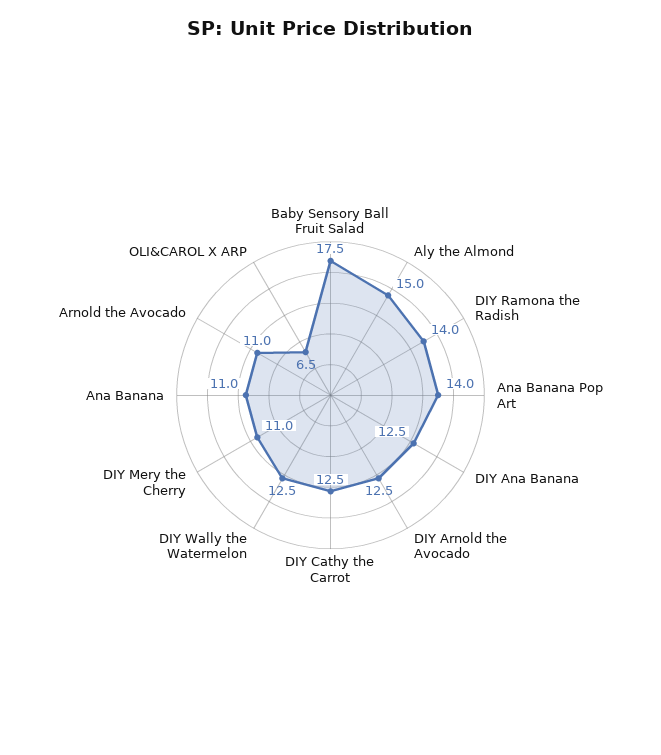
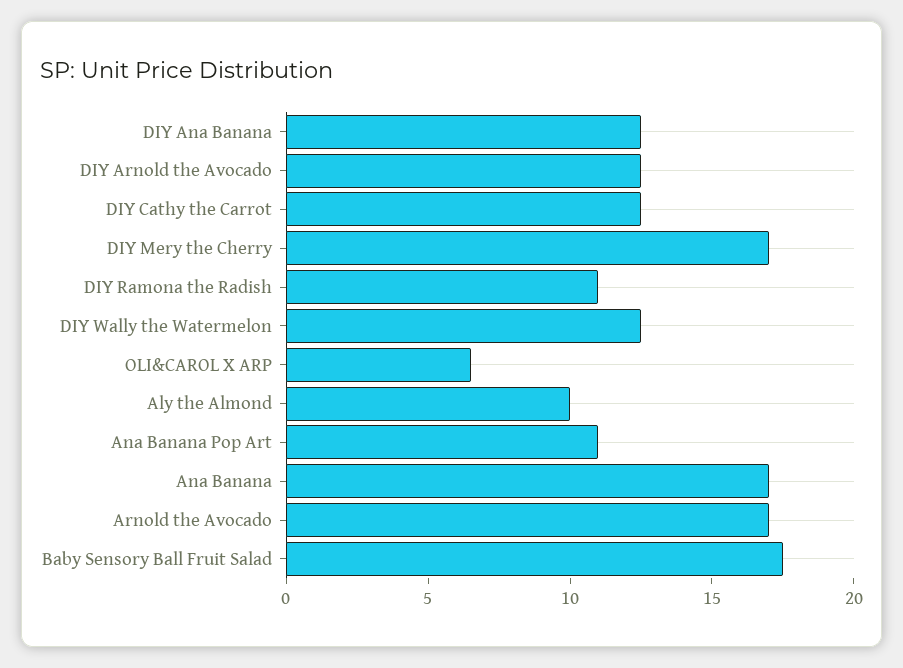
  {
    "Baby Sensory Ball Fruit Salad": 17.5,
-   "Aly the Almond": 15,
+   "Aly the Almond": 10,
-   "DIY Ramona the Radish": 14,
+   "DIY Ramona the Radish": 11,
-   "Ana Banana Pop Art": 14,
+   "Ana Banana Pop Art": 11,
    "DIY Ana Banana": 12.5,
    "DIY Arnold the Avocado": 12.5,
    "DIY Cathy the Carrot": 12.5,
    "DIY Wally the Watermelon": 12.5,
-   "DIY Mery the Cherry": 11,
+   "DIY Mery the Cherry": 17,
-   "Ana Banana": 11,
+   "Ana Banana": 17,
-   "Arnold the Avocado": 11,
+   "Arnold the Avocado": 17,
    "OLI&CAROL X ARP": 6.5
  }

